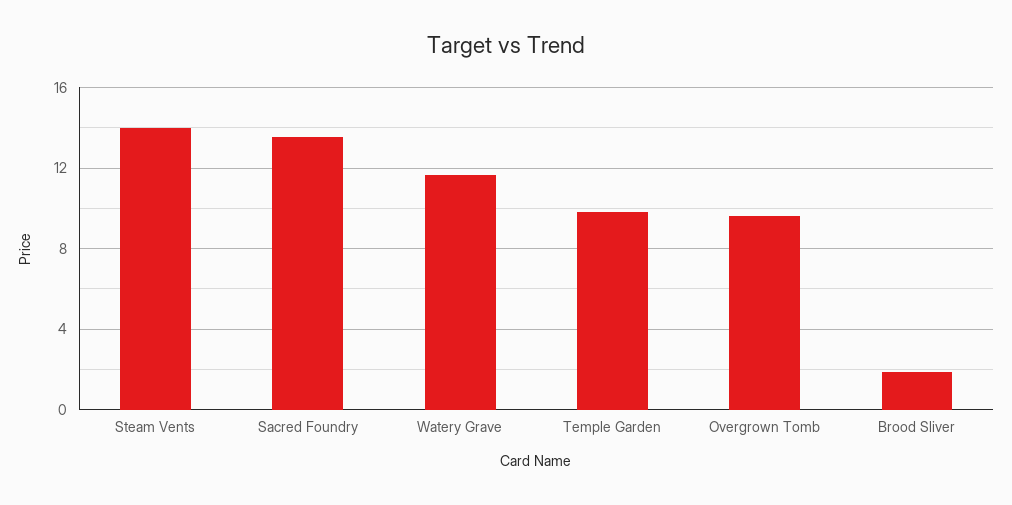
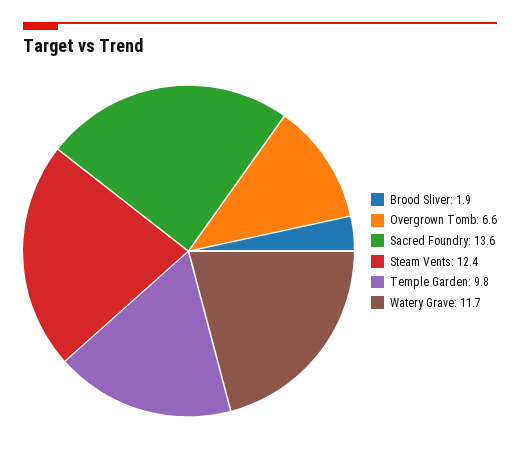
  {
-   "Steam Vents": 14,
+   "Steam Vents": 12.4,
    "Sacred Foundry": 13.6,
    "Watery Grave": 11.7,
    "Temple Garden": 9.8,
-   "Overgrown Tomb": 9.5,
+   "Overgrown Tomb": 6.6,
    "Brood Sliver": 1.9
  }

